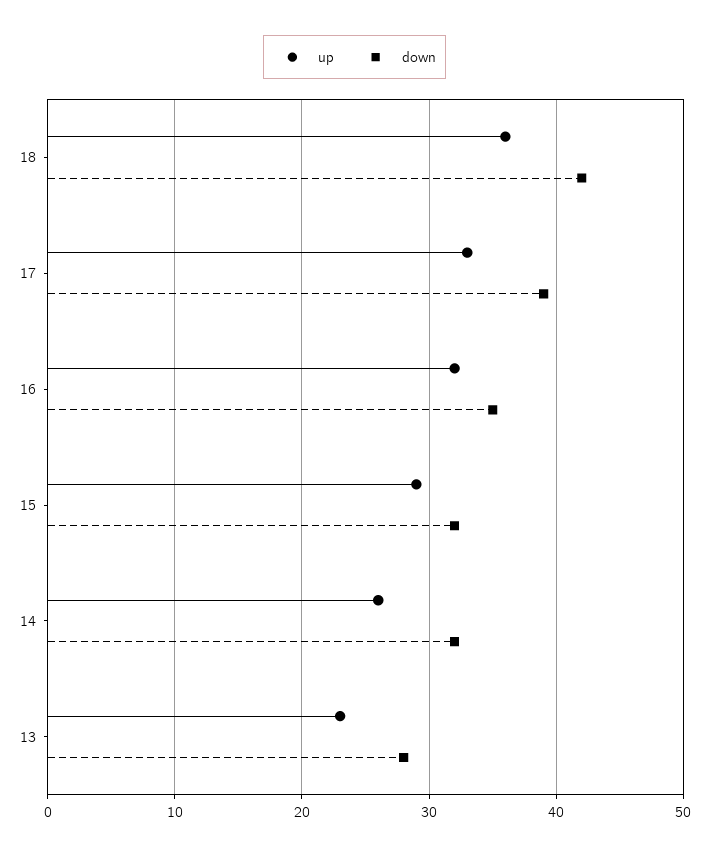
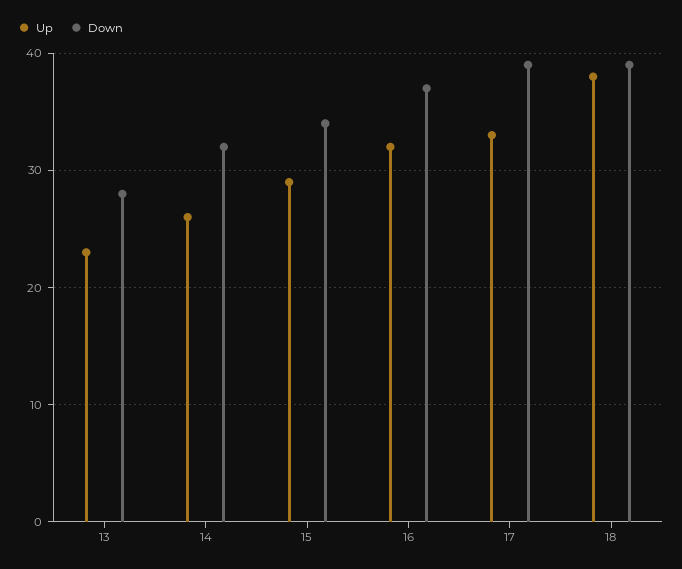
  {
    "up": {
-     "18": 36,
+     "18": 38,
      "17": 33,
      "16": 32,
      "15": 29,
      "14": 26,
      "13": 23
    },
    "down": {
-     "18": 42,
+     "18": 39,
      "17": 39,
-     "16": 35,
+     "16": 37,
-     "15": 32,
+     "15": 34,
      "14": 32,
      "13": 28
    }
  }

